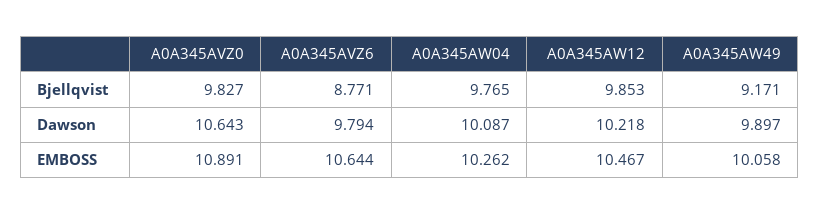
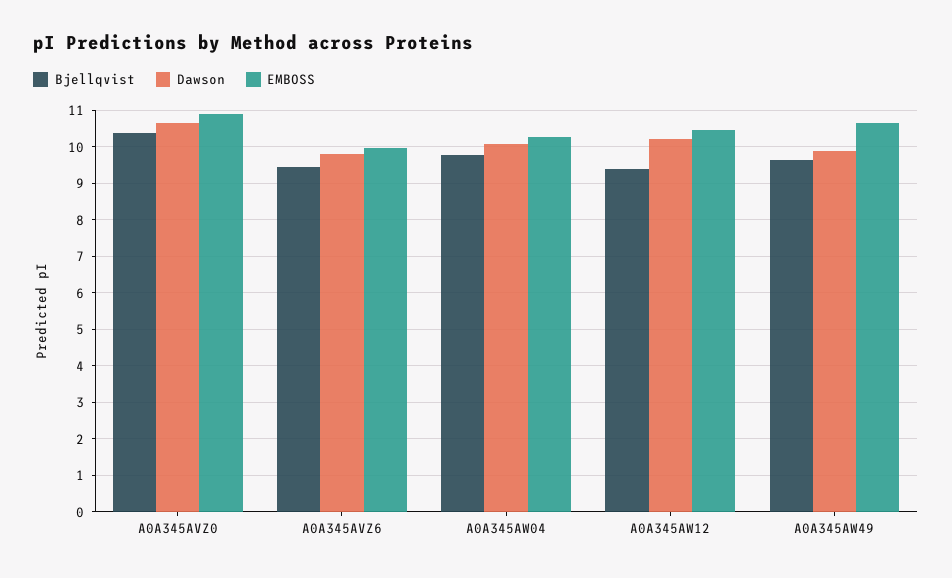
  {
    "Bjellqvist": {
-     "A0A345AVZ0": 9.827,
+     "A0A345AVZ0": 10.4,
-     "A0A345AVZ6": 8.771,
+     "A0A345AVZ6": 9.4,
      "A0A345AW04": 9.765,
-     "A0A345AW12": 9.853,
+     "A0A345AW12": 9.4,
-     "A0A345AW49": 9.171
+     "A0A345AW49": 9.6
    },
    "Dawson": {
      "A0A345AVZ0": 10.643,
      "A0A345AVZ6": 9.794,
      "A0A345AW04": 10.087,
      "A0A345AW12": 10.218,
      "A0A345AW49": 9.897
    },
    "EMBOSS": {
      "A0A345AVZ0": 10.891,
-     "A0A345AVZ6": 10.644,
+     "A0A345AVZ6": 10,
      "A0A345AW04": 10.262,
      "A0A345AW12": 10.467,
-     "A0A345AW49": 10.058
+     "A0A345AW49": 10.6
    }
  }

